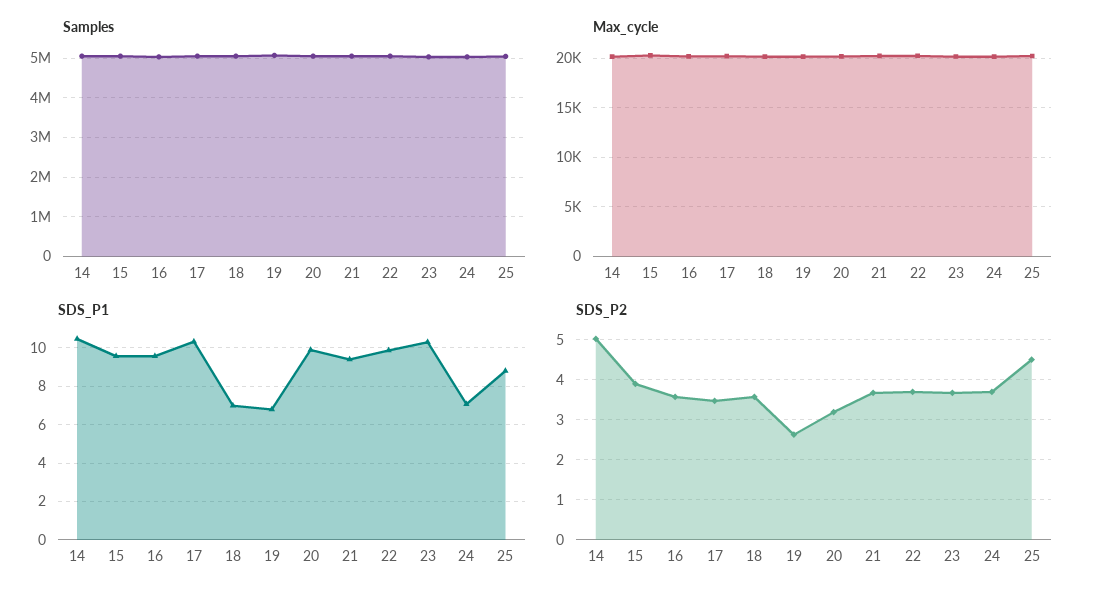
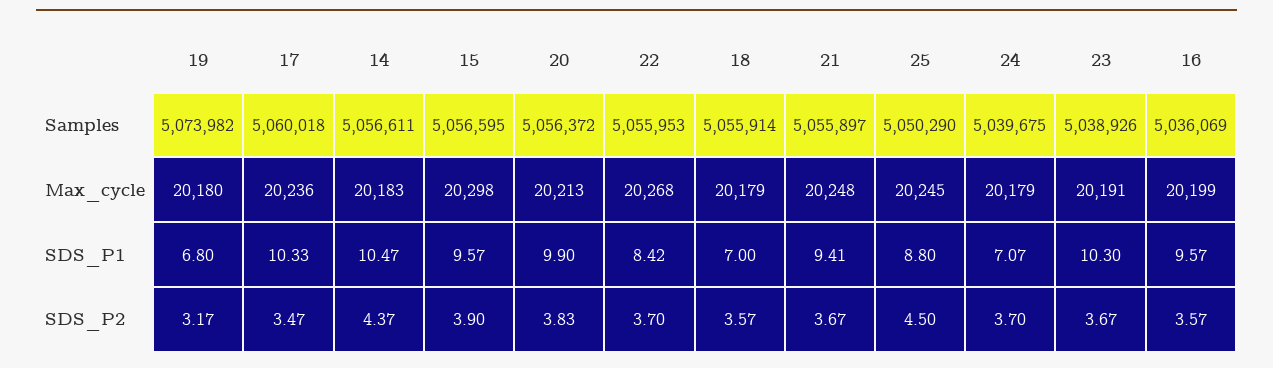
  {
    "Samples": {
      "14": 5056611,
      "15": 5056595,
      "16": 5036069,
      "17": 5060018,
      "18": 5055914,
      "19": 5073982,
      "20": 5056372,
      "21": 5055897,
      "22": 5055953,
      "23": 5038926,
      "24": 5039675,
      "25": 5050290
    },
    "Max_cycle": {
      "14": 20183,
      "15": 20298,
      "16": 20199,
      "17": 20236,
      "18": 20179,
      "19": 20180,
      "20": 20213,
      "21": 20248,
      "22": 20268,
      "23": 20191,
      "24": 20179,
      "25": 20245
    },
    "SDS_P1": {
      "14": 10.47,
      "15": 9.57,
      "16": 9.57,
      "17": 10.33,
      "18": 7,
      "19": 6.8,
      "20": 9.9,
      "21": 9.41,
-     "22": 10,
+     "22": 8.42,
      "23": 10.3,
      "24": 7.07,
      "25": 8.8
    },
    "SDS_P2": {
-     "14": 5,
+     "14": 4.37,
      "15": 3.9,
      "16": 3.57,
      "17": 3.47,
      "18": 3.57,
-     "19": 2.6,
+     "19": 3.17,
-     "20": 3.2,
+     "20": 3.83,
      "21": 3.67,
      "22": 3.7,
      "23": 3.67,
      "24": 3.7,
      "25": 4.5
    }
  }

